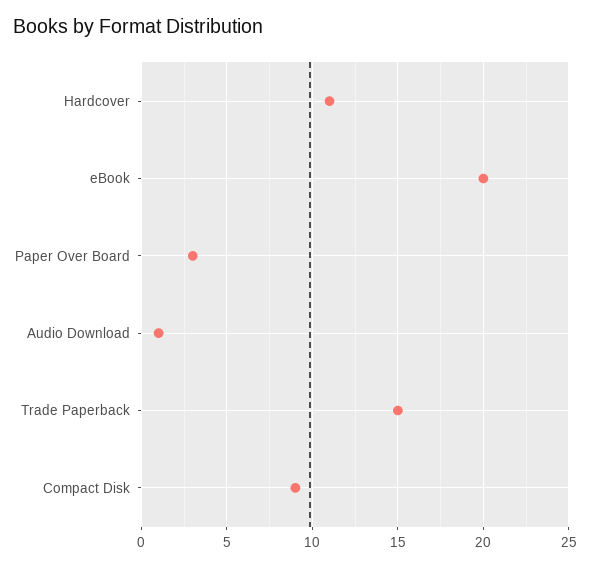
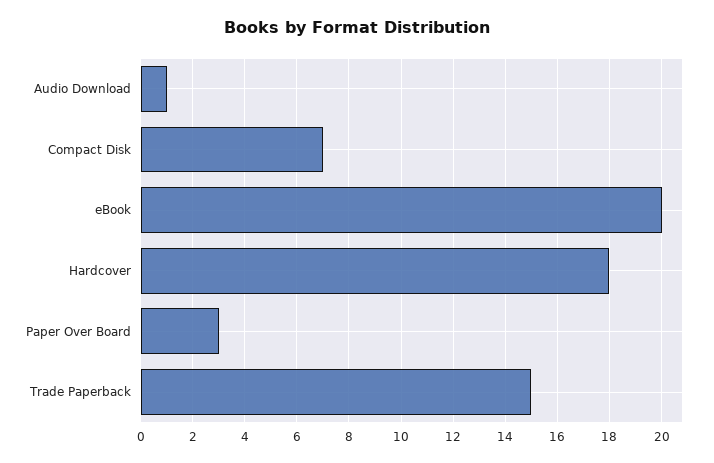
  {
-   "Hardcover": 11,
+   "Hardcover": 18,
    "eBook": 20,
    "Paper Over Board": 3,
    "Audio Download": 1,
    "Trade Paperback": 15,
-   "Compact Disk": 9
+   "Compact Disk": 7
  }

